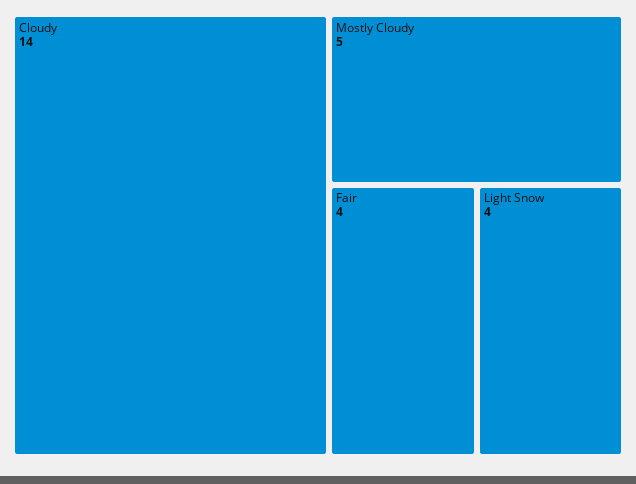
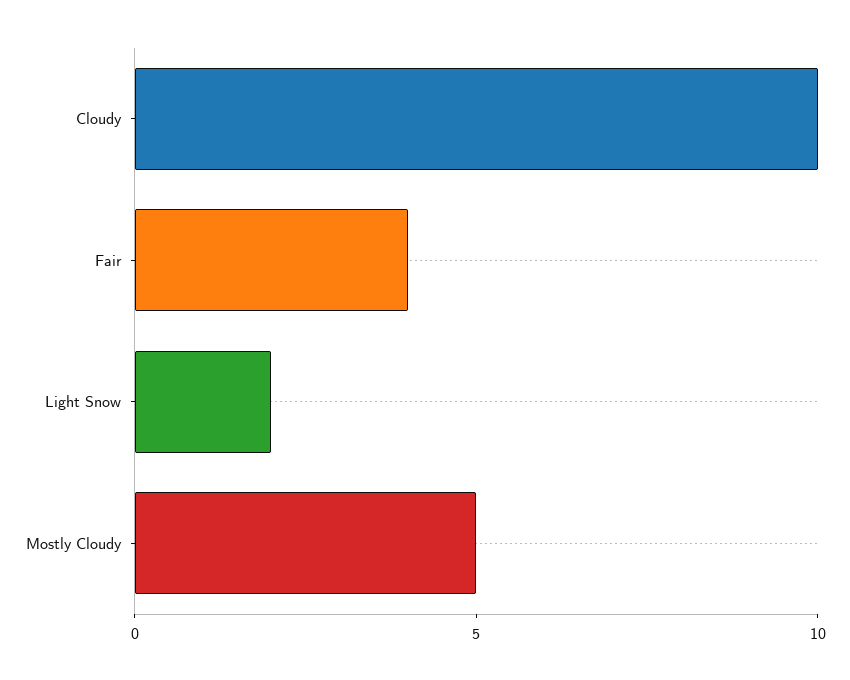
  {
-   "Cloudy": 14,
+   "Cloudy": 10,
    "Mostly Cloudy": 5,
    "Fair": 4,
-   "Light Snow": 4
+   "Light Snow": 2
  }

